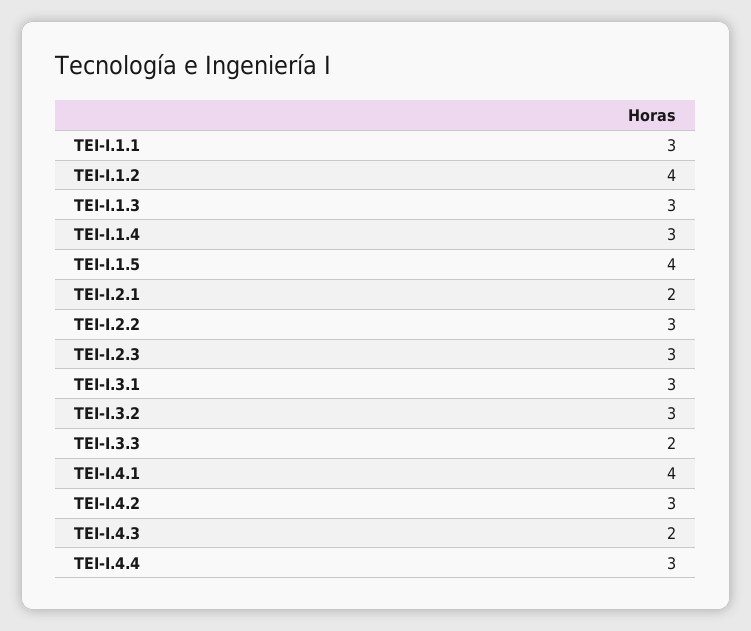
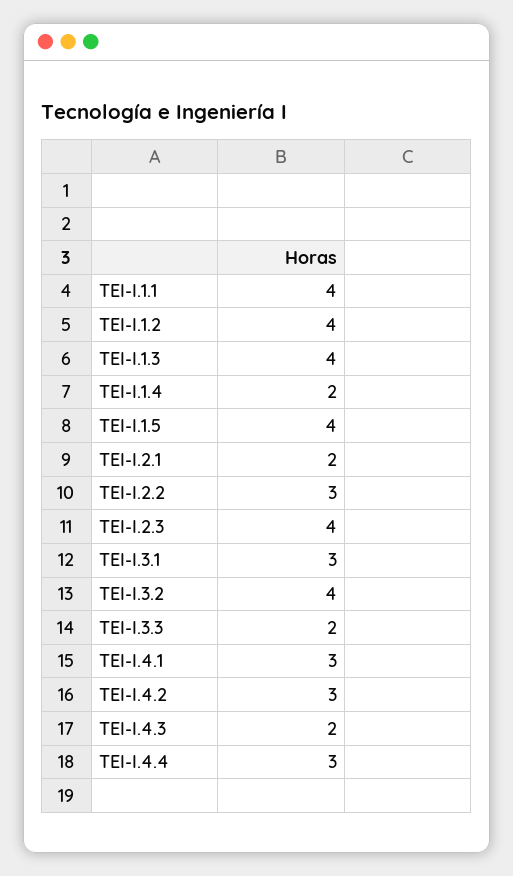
  {
-   "TEI-I.1.1": 3,
+   "TEI-I.1.1": 4,
    "TEI-I.1.2": 4,
-   "TEI-I.1.3": 3,
+   "TEI-I.1.3": 4,
-   "TEI-I.1.4": 3,
+   "TEI-I.1.4": 2,
    "TEI-I.1.5": 4,
    "TEI-I.2.1": 2,
    "TEI-I.2.2": 3,
-   "TEI-I.2.3": 3,
+   "TEI-I.2.3": 4,
    "TEI-I.3.1": 3,
-   "TEI-I.3.2": 3,
+   "TEI-I.3.2": 4,
    "TEI-I.3.3": 2,
-   "TEI-I.4.1": 4,
+   "TEI-I.4.1": 3,
    "TEI-I.4.2": 3,
    "TEI-I.4.3": 2,
    "TEI-I.4.4": 3
  }

